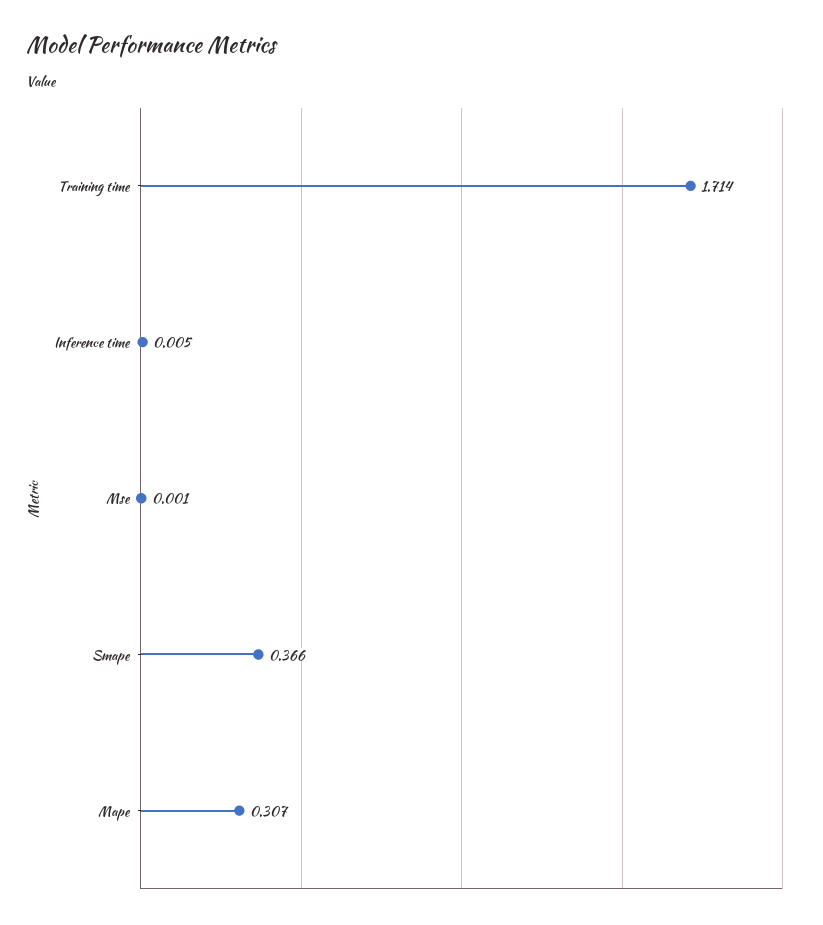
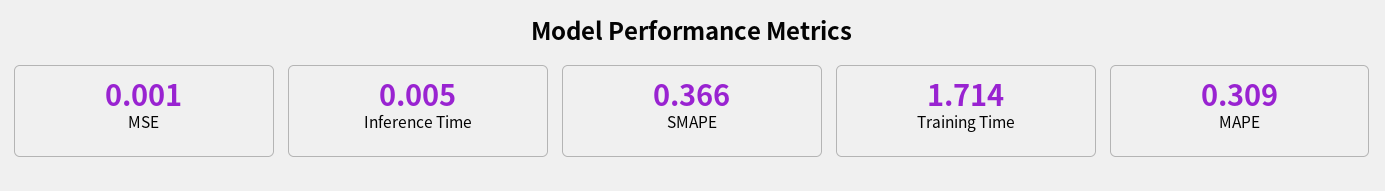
  {
    "Training time": 1.714,
    "Inference time": 0.005,
    "Mse": 0.001,
    "Smape": 0.366,
-   "Mape": 0.307
+   "Mape": 0.309
  }

